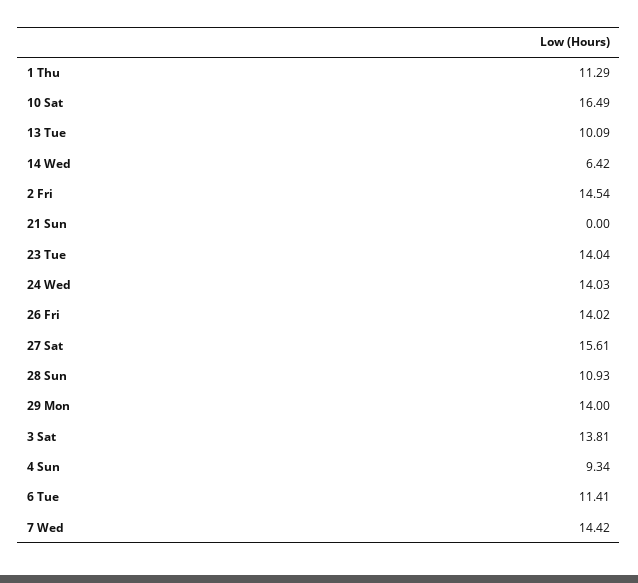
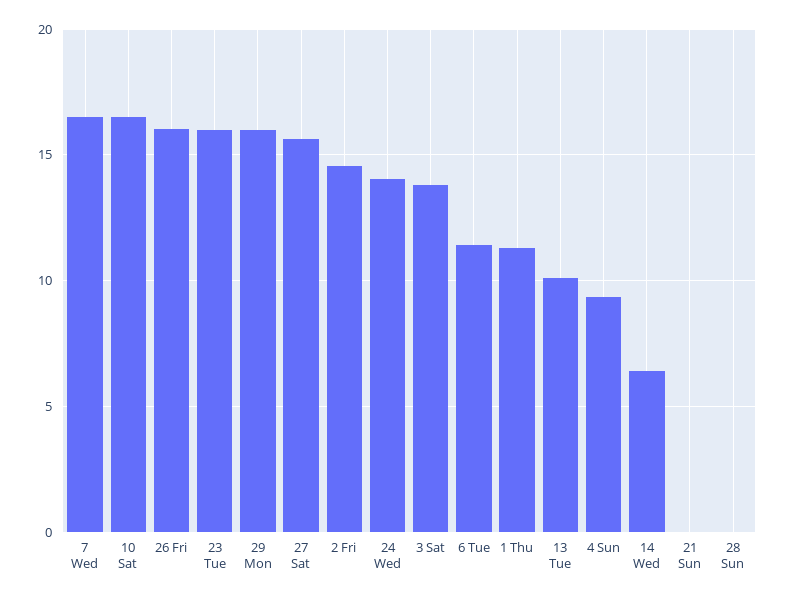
  {
    "1 Thu": 11.29,
    "10 Sat": 16.49,
    "13 Tue": 10.09,
    "14 Wed": 6.42,
    "2 Fri": 14.54,
    "21 Sun": 0,
-   "23 Tue": 14.04,
+   "23 Tue": 16,
    "24 Wed": 14.03,
-   "26 Fri": 14.02,
+   "26 Fri": 16,
    "27 Sat": 15.61,
-   "28 Sun": 10.93,
+   "28 Sun": 0,
-   "29 Mon": 14,
+   "29 Mon": 16,
    "3 Sat": 13.81,
    "4 Sun": 9.34,
    "6 Tue": 11.41,
-   "7 Wed": 14.42
+   "7 Wed": 16.5
  }

